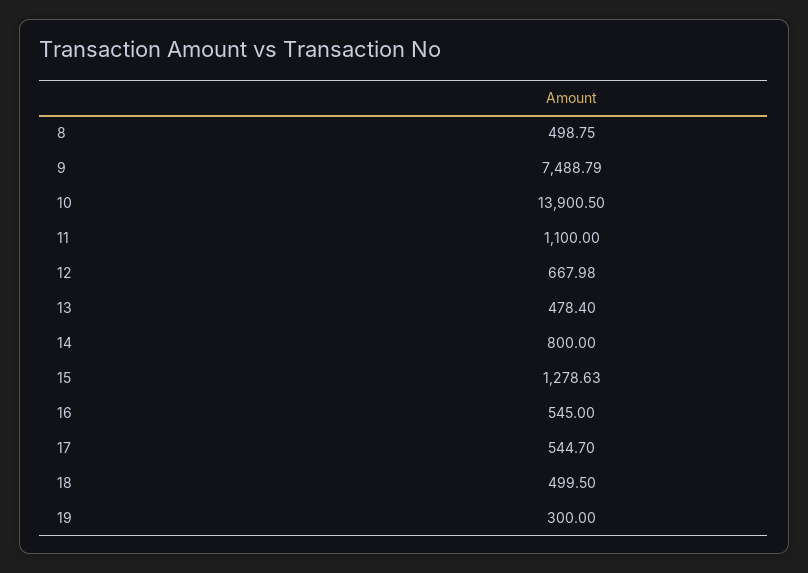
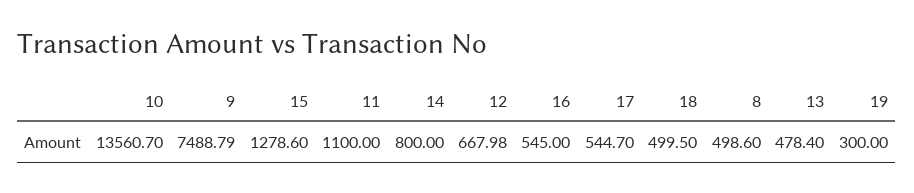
  {
-   "8": 498.75,
+   "8": 498.6,
    "9": 7488.79,
-   "10": 13900.5,
+   "10": 13560.7,
    "11": 1100,
    "12": 667.98,
    "13": 478.4,
    "14": 800,
-   "15": 1278.63,
+   "15": 1278.6,
    "16": 545,
    "17": 544.7,
    "18": 499.5,
    "19": 300
  }

